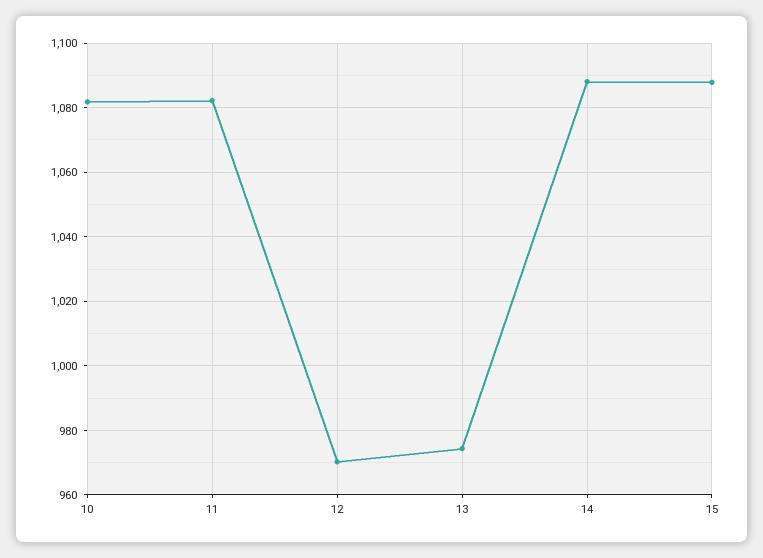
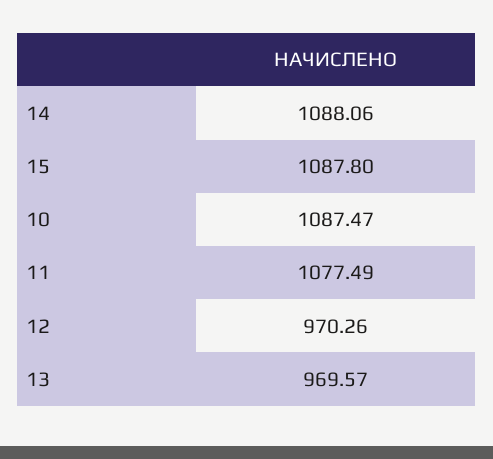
  {
-   "10": 1082,
+   "10": 1087.47,
-   "11": 1082,
+   "11": 1077.49,
    "12": 970.26,
-   "13": 974,
+   "13": 969.57,
    "14": 1088.06,
    "15": 1087.8
  }

